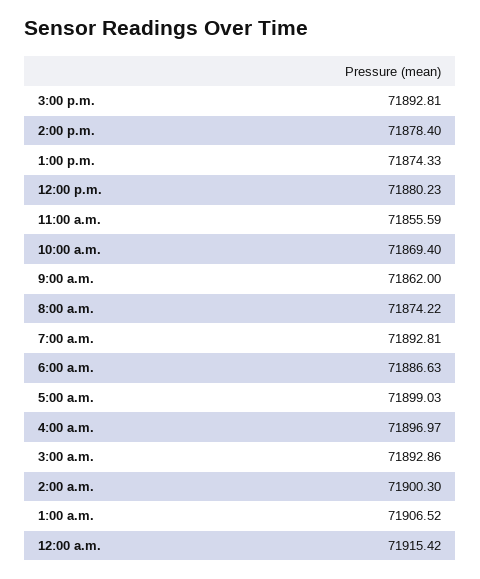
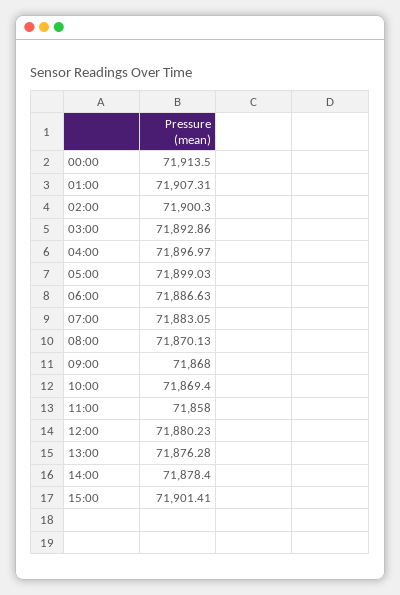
  {
-   "3:00 p.m.": 71892.81,
+   "3:00 p.m.": 71901.41,
    "2:00 p.m.": 71878.4,
-   "1:00 p.m.": 71874.33,
+   "1:00 p.m.": 71876.28,
    "12:00 p.m.": 71880.23,
-   "11:00 a.m.": 71855.59,
+   "11:00 a.m.": 71858,
    "10:00 a.m.": 71869.4,
-   "9:00 a.m.": 71862,
+   "9:00 a.m.": 71868,
-   "8:00 a.m.": 71874.22,
+   "8:00 a.m.": 71870.13,
-   "7:00 a.m.": 71892.81,
+   "7:00 a.m.": 71883.05,
    "6:00 a.m.": 71886.63,
    "5:00 a.m.": 71899.03,
    "4:00 a.m.": 71896.97,
    "3:00 a.m.": 71892.86,
    "2:00 a.m.": 71900.3,
-   "1:00 a.m.": 71906.52,
+   "1:00 a.m.": 71907.31,
-   "12:00 a.m.": 71915.42
+   "12:00 a.m.": 71913.5
  }

